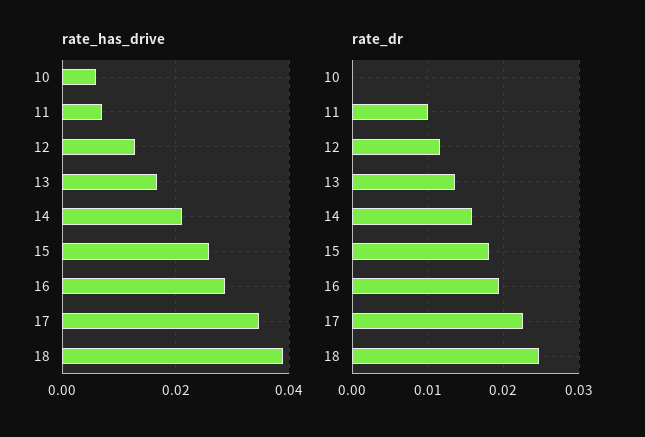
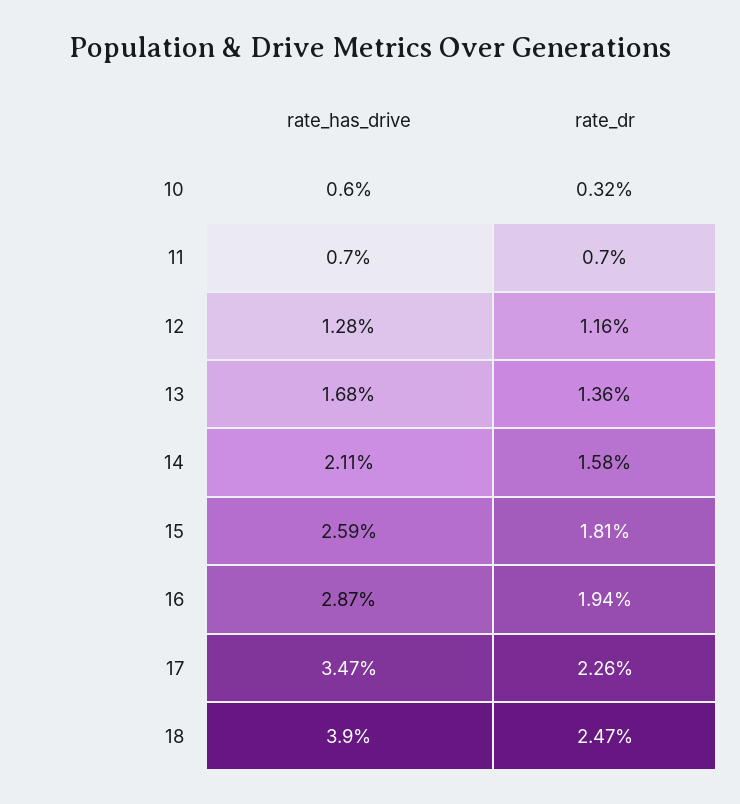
  {
    "rate_has_drive": {
      "10": 0.006,
      "11": 0.007,
      "12": 0.0128,
      "13": 0.0168,
      "14": 0.0211,
      "15": 0.0259,
      "16": 0.0287,
      "17": 0.0347,
      "18": 0.039
    },
    "rate_dr": {
-     "10": 0,
+     "10": 0.0032,
-     "11": 0.01,
+     "11": 0.007,
      "12": 0.0116,
      "13": 0.0136,
      "14": 0.0158,
      "15": 0.0181,
      "16": 0.0194,
      "17": 0.0226,
      "18": 0.0247
    }
  }

